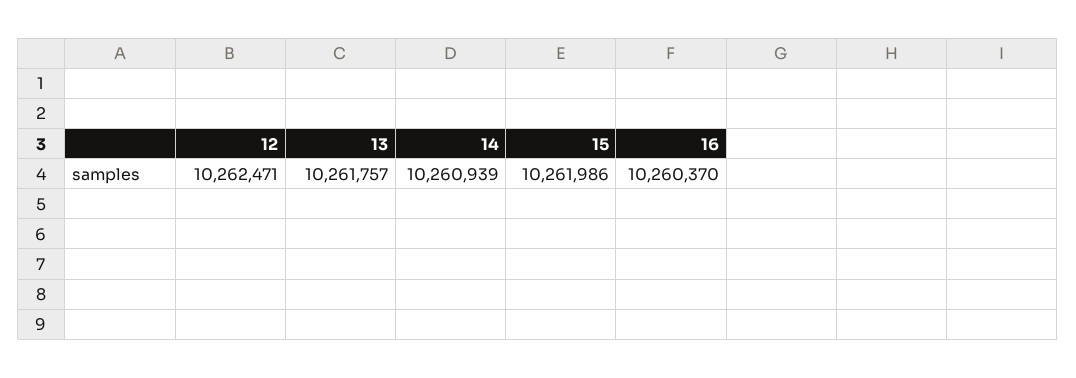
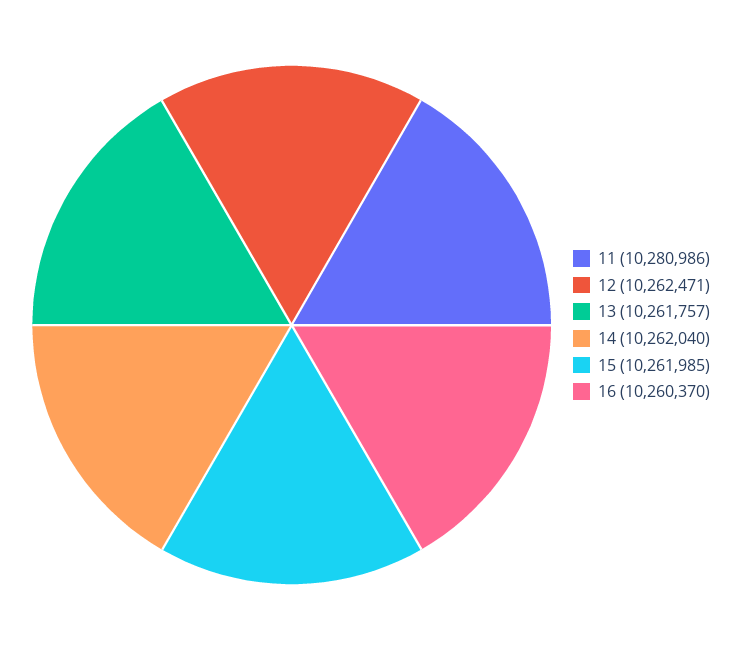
  {
    "12": 10262471,
    "13": 10261757,
-   "14": 10260939,
+   "14": 10262040,
-   "15": 10261986,
+   "15": 10261985,
-   "16": 10260370
+   "16": 10260370,
+   "11": 10280986
  }

